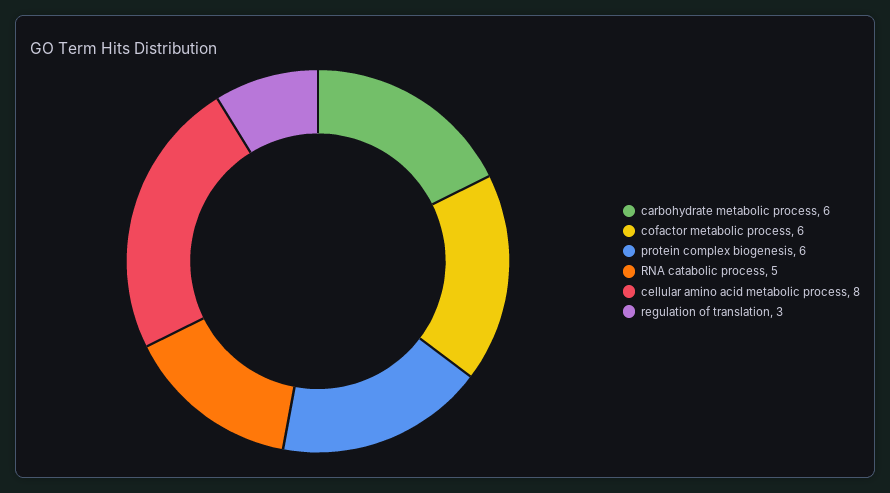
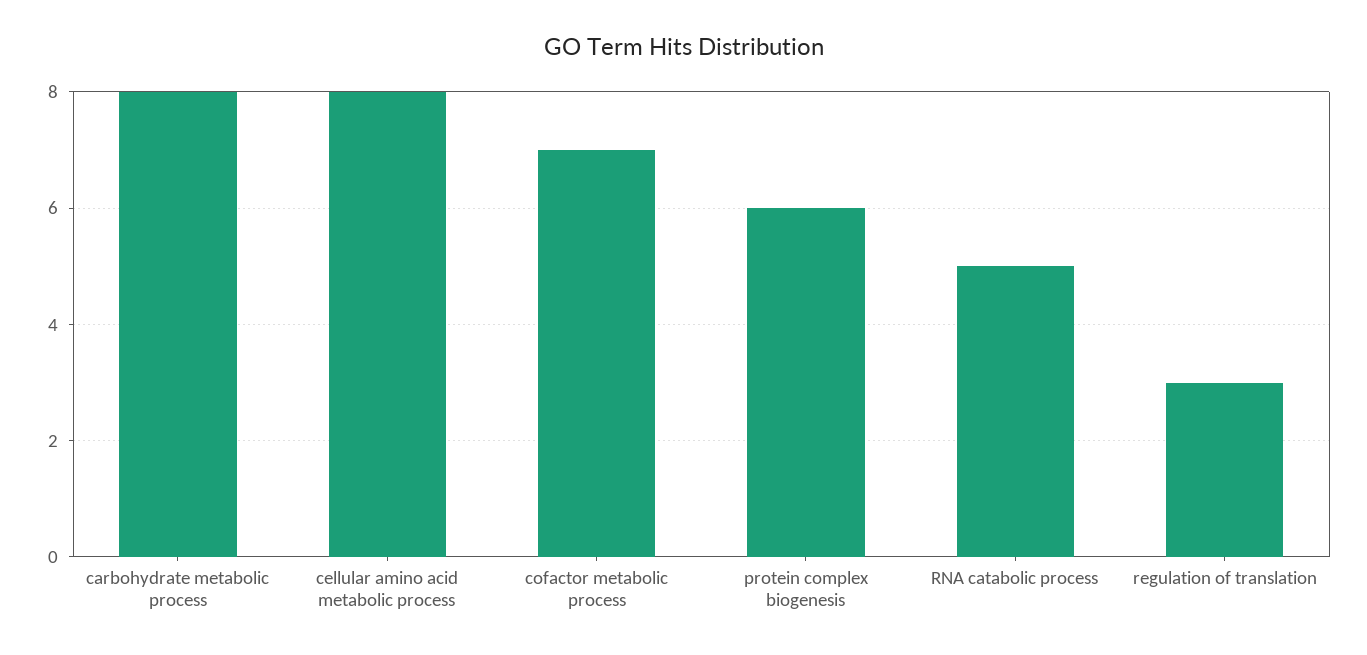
  {
-   "carbohydrate metabolic process": 6,
+   "carbohydrate metabolic process": 8,
-   "cofactor metabolic process": 6,
+   "cofactor metabolic process": 7,
    "protein complex biogenesis": 6,
    "RNA catabolic process": 5,
    "cellular amino acid metabolic process": 8,
    "regulation of translation": 3
  }

